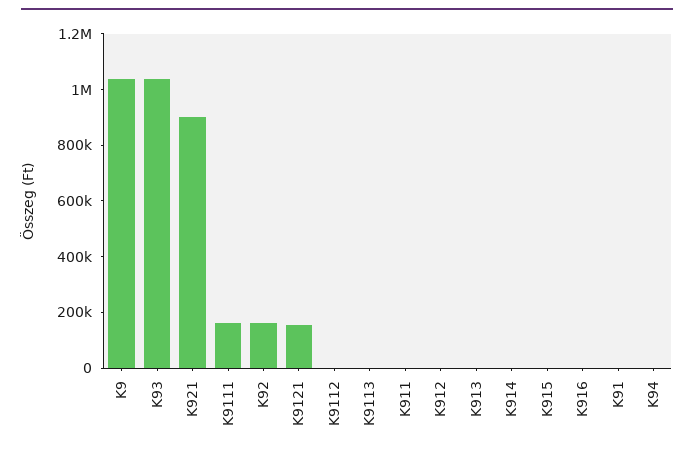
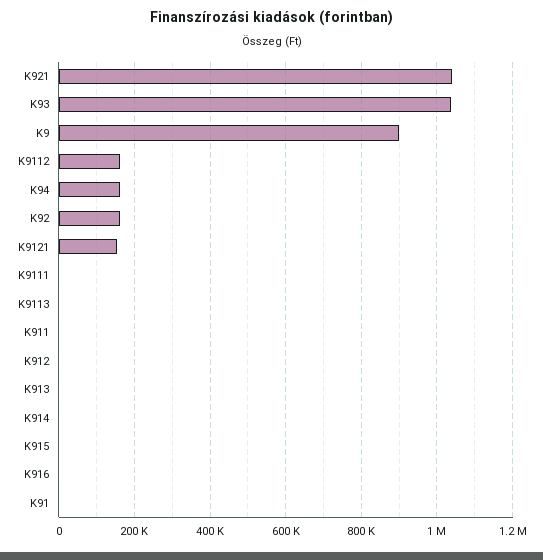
  {
-   "K9": 1050000,
+   "K9": 900000,
    "K93": 1040000,
-   "K921": 900000,
+   "K921": 1040000,
-   "K9111": 150000,
+   "K9111": 0,
    "K92": 160000,
    "K9121": 160000,
-   "K9112": 0,
+   "K9112": 160000,
    "K9113": 0,
    "K911": 0,
    "K912": 0,
    "K913": 0,
    "K914": 0,
    "K915": 0,
    "K916": 0,
    "K91": 0,
-   "K94": 0
+   "K94": 160000
  }

